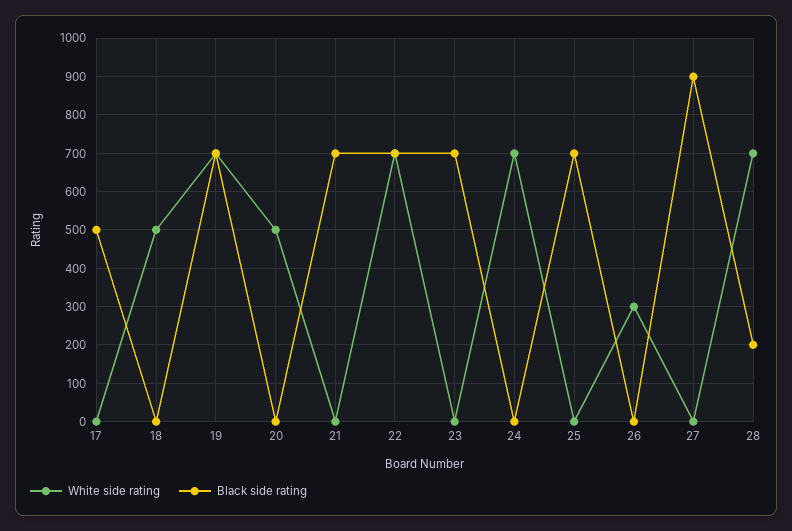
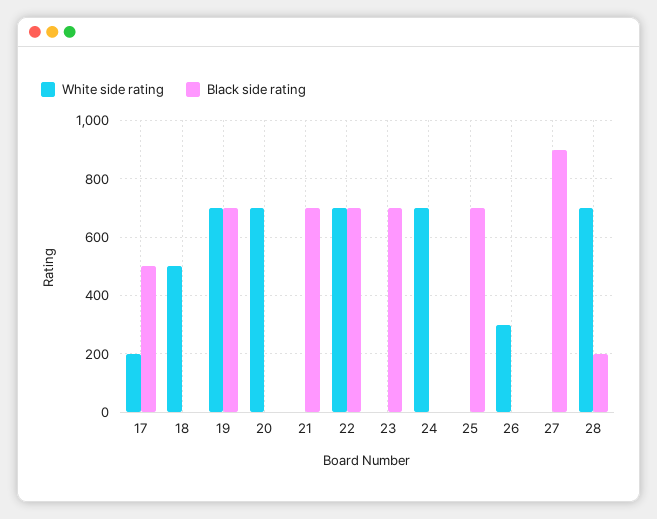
  {
    "White side rating": {
-     "17": 0,
+     "17": 200,
      "18": 500,
      "19": 700,
-     "20": 500,
+     "20": 700,
      "21": 0,
      "22": 700,
      "23": 0,
      "24": 700,
      "25": 0,
      "26": 300,
      "27": 0,
      "28": 700
    },
    "Black side rating": {
      "17": 500,
      "18": 0,
      "19": 700,
      "20": 0,
      "21": 700,
      "22": 700,
      "23": 700,
      "24": 0,
      "25": 700,
      "26": 0,
      "27": 900,
      "28": 200
    }
  }

